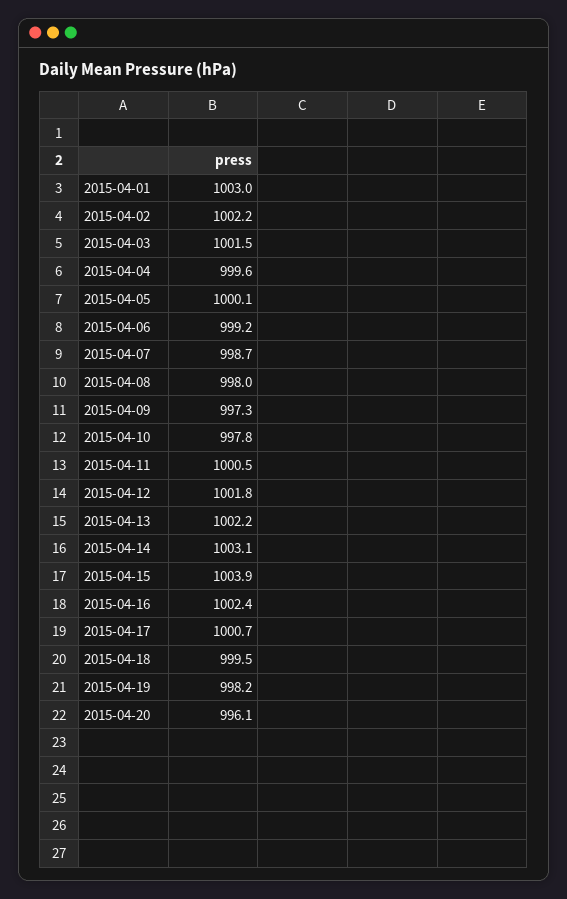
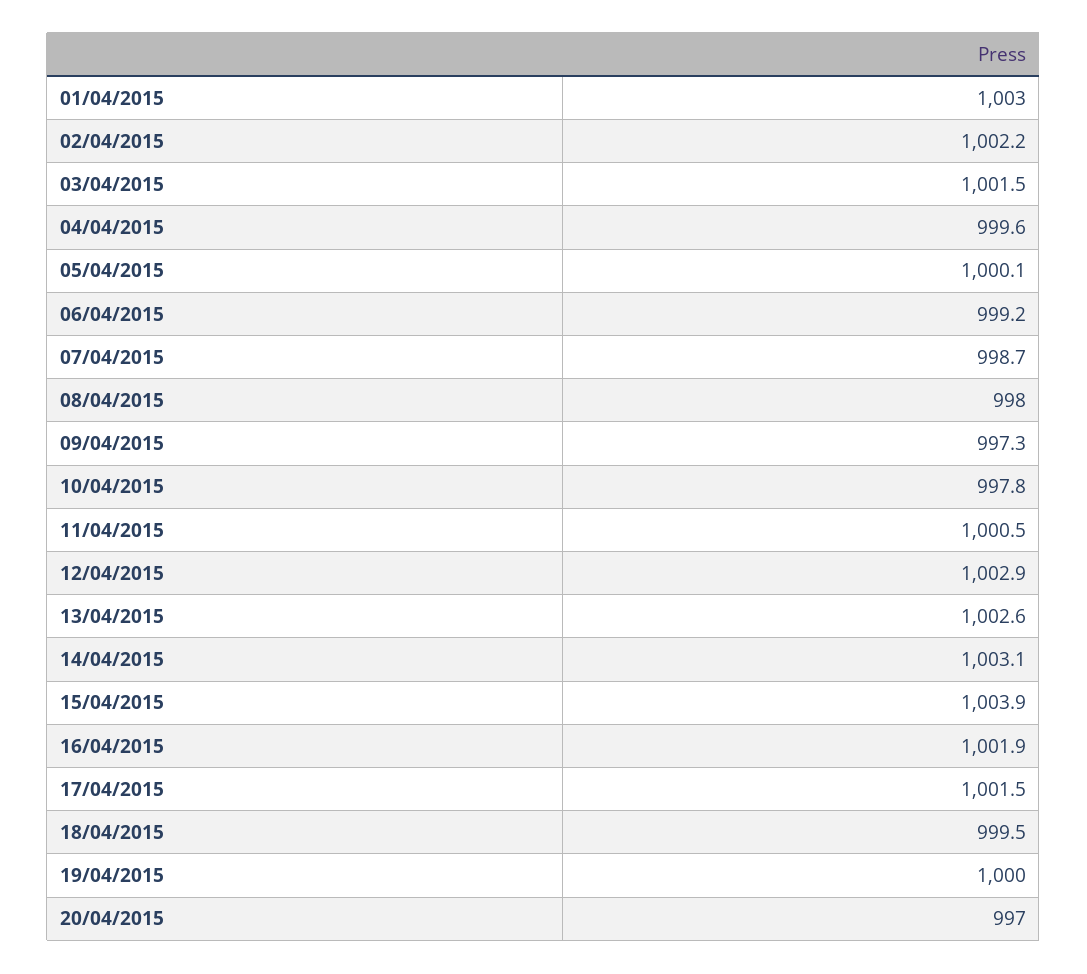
  {
    "2015-04-01": 1003,
    "2015-04-02": 1002.2,
    "2015-04-03": 1001.5,
    "2015-04-04": 999.6,
    "2015-04-05": 1000.1,
    "2015-04-06": 999.2,
    "2015-04-07": 998.7,
    "2015-04-08": 998,
    "2015-04-09": 997.3,
    "2015-04-10": 997.8,
    "2015-04-11": 1000.5,
-   "2015-04-12": 1001.8,
+   "2015-04-12": 1002.9,
-   "2015-04-13": 1002.2,
+   "2015-04-13": 1002.6,
    "2015-04-14": 1003.1,
    "2015-04-15": 1003.9,
-   "2015-04-16": 1002.4,
+   "2015-04-16": 1001.9,
-   "2015-04-17": 1000.7,
+   "2015-04-17": 1001.5,
    "2015-04-18": 999.5,
-   "2015-04-19": 998.2,
+   "2015-04-19": 1000,
-   "2015-04-20": 996.1
+   "2015-04-20": 997
  }

